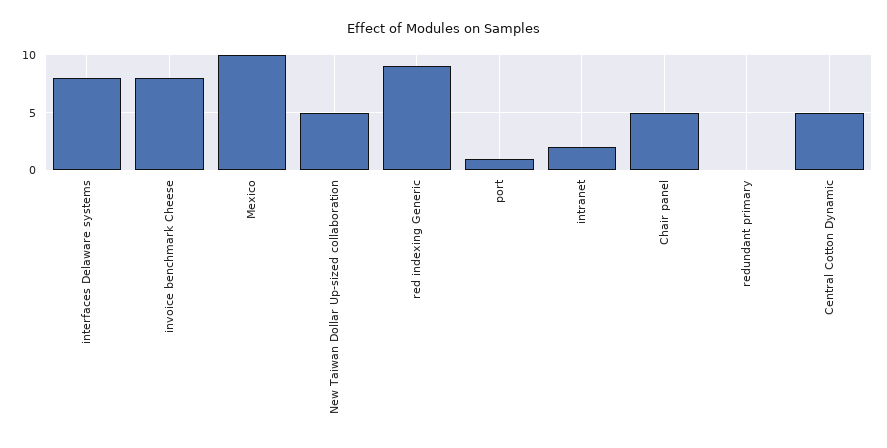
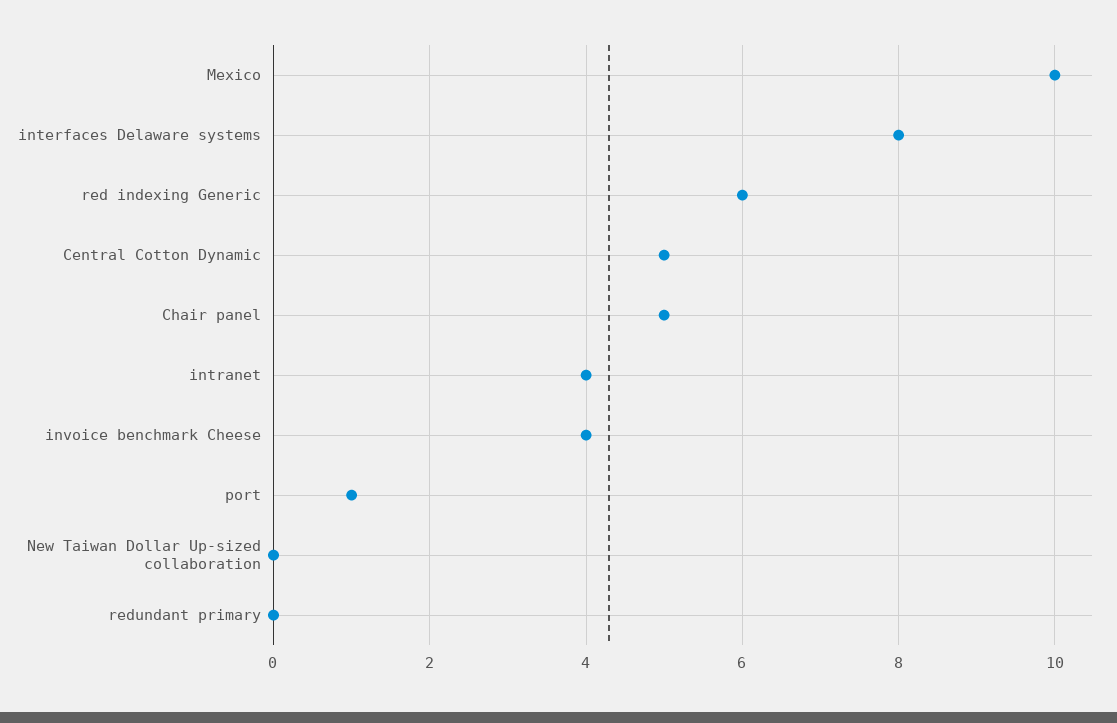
  {
    "interfaces Delaware systems": 8,
-   "invoice benchmark Cheese": 8,
+   "invoice benchmark Cheese": 4,
    "Mexico": 10,
-   "New Taiwan Dollar Up-sized collaboration": 5,
+   "New Taiwan Dollar Up-sized collaboration": 0,
-   "red indexing Generic": 9,
+   "red indexing Generic": 6,
    "port": 1,
-   "intranet": 2,
+   "intranet": 4,
    "Chair panel": 5,
    "redundant primary": 0,
    "Central Cotton Dynamic": 5
  }

